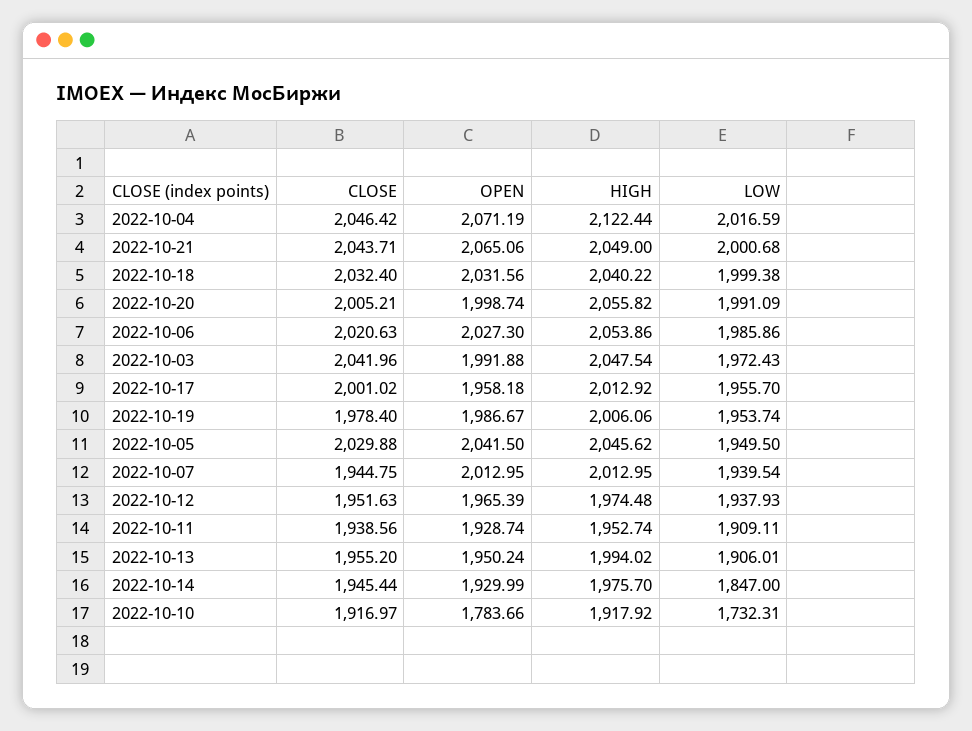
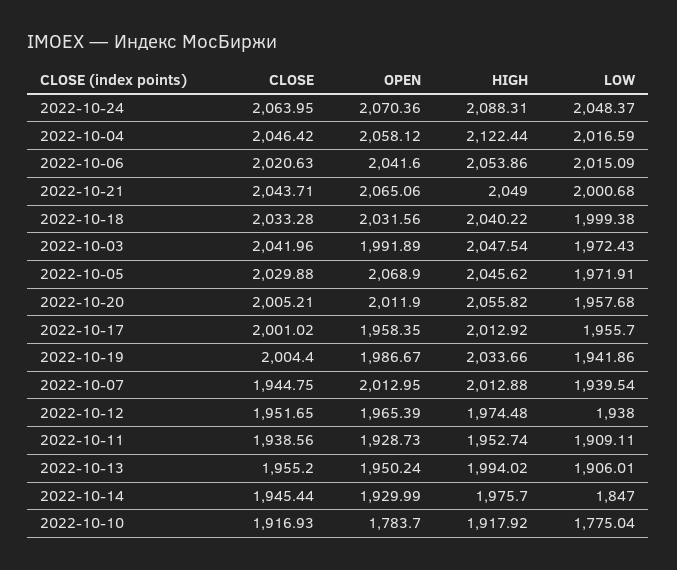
  {
    "CLOSE": {
      "2022-10-04": 2046.42,
      "2022-10-21": 2043.71,
-     "2022-10-18": 2032.4,
+     "2022-10-18": 2033.28,
      "2022-10-20": 2005.21,
      "2022-10-06": 2020.63,
      "2022-10-03": 2041.96,
      "2022-10-17": 2001.02,
-     "2022-10-19": 1978.4,
+     "2022-10-19": 2004.4,
      "2022-10-05": 2029.88,
      "2022-10-07": 1944.75,
-     "2022-10-12": 1951.63,
+     "2022-10-12": 1951.65,
      "2022-10-11": 1938.56,
      "2022-10-13": 1955.2,
      "2022-10-14": 1945.44,
-     "2022-10-10": 1916.97
+     "2022-10-10": 1916.93,
+     "2022-10-24": 2063.95
    },
    "OPEN": {
-     "2022-10-04": 2071.19,
+     "2022-10-04": 2058.12,
      "2022-10-21": 2065.06,
      "2022-10-18": 2031.56,
-     "2022-10-20": 1998.74,
+     "2022-10-20": 2011.9,
-     "2022-10-06": 2027.3,
+     "2022-10-06": 2041.6,
-     "2022-10-03": 1991.88,
+     "2022-10-03": 1991.89,
-     "2022-10-17": 1958.18,
+     "2022-10-17": 1958.35,
      "2022-10-19": 1986.67,
-     "2022-10-05": 2041.5,
+     "2022-10-05": 2068.9,
      "2022-10-07": 2012.95,
      "2022-10-12": 1965.39,
-     "2022-10-11": 1928.74,
+     "2022-10-11": 1928.73,
      "2022-10-13": 1950.24,
      "2022-10-14": 1929.99,
-     "2022-10-10": 1783.66
+     "2022-10-10": 1783.7,
+     "2022-10-24": 2070.36
    },
    "HIGH": {
      "2022-10-04": 2122.44,
      "2022-10-21": 2049,
      "2022-10-18": 2040.22,
      "2022-10-20": 2055.82,
      "2022-10-06": 2053.86,
      "2022-10-03": 2047.54,
      "2022-10-17": 2012.92,
-     "2022-10-19": 2006.06,
+     "2022-10-19": 2033.66,
      "2022-10-05": 2045.62,
-     "2022-10-07": 2012.95,
+     "2022-10-07": 2012.88,
      "2022-10-12": 1974.48,
      "2022-10-11": 1952.74,
      "2022-10-13": 1994.02,
      "2022-10-14": 1975.7,
-     "2022-10-10": 1917.92
+     "2022-10-10": 1917.92,
+     "2022-10-24": 2088.31
    },
    "LOW": {
      "2022-10-04": 2016.59,
      "2022-10-21": 2000.68,
      "2022-10-18": 1999.38,
-     "2022-10-20": 1991.09,
+     "2022-10-20": 1957.68,
-     "2022-10-06": 1985.86,
+     "2022-10-06": 2015.09,
      "2022-10-03": 1972.43,
      "2022-10-17": 1955.7,
-     "2022-10-19": 1953.74,
+     "2022-10-19": 1941.86,
-     "2022-10-05": 1949.5,
+     "2022-10-05": 1971.91,
      "2022-10-07": 1939.54,
-     "2022-10-12": 1937.93,
+     "2022-10-12": 1938,
      "2022-10-11": 1909.11,
      "2022-10-13": 1906.01,
      "2022-10-14": 1847,
-     "2022-10-10": 1732.31
+     "2022-10-10": 1775.04,
+     "2022-10-24": 2048.37
    }
  }

